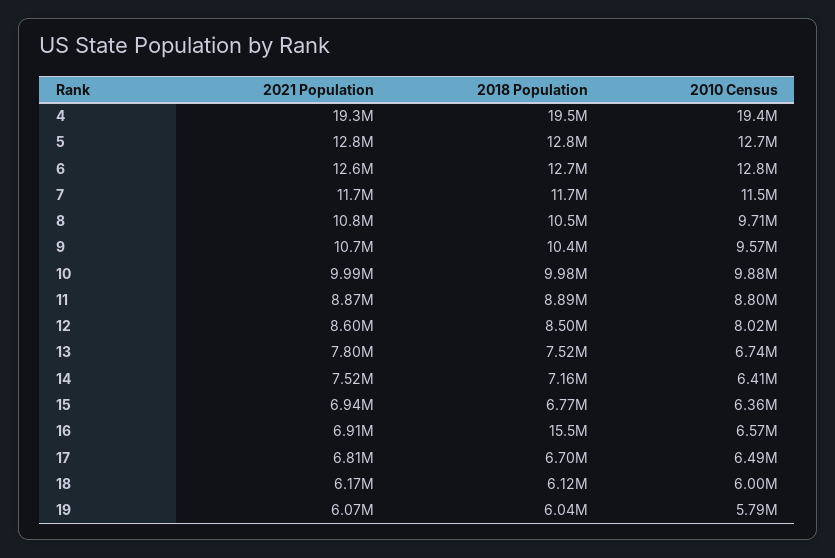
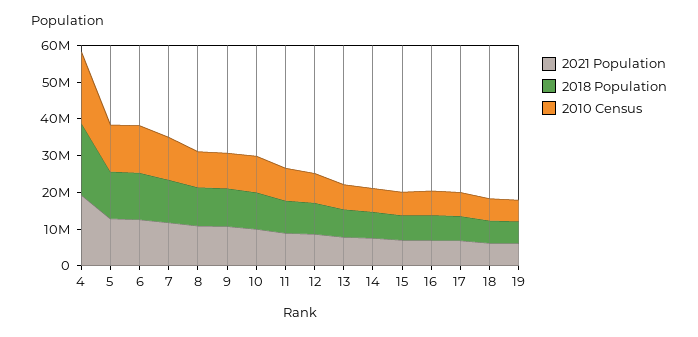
  {
    "2021 Population": {
      "4": 19300000,
      "5": 12800000,
      "6": 12600000,
      "7": 11700000,
      "8": 10800000,
      "9": 10700000,
      "10": 9990000,
      "11": 8870000,
      "12": 8600000,
      "13": 7800000,
      "14": 7520000,
      "15": 6940000,
      "16": 6910000,
      "17": 6810000,
      "18": 6170000,
      "19": 6070000
    },
    "2018 Population": {
      "4": 19500000,
      "5": 12800000,
      "6": 12700000,
      "7": 11700000,
      "8": 10500000,
      "9": 10400000,
      "10": 9980000,
      "11": 8890000,
      "12": 8500000,
      "13": 7520000,
      "14": 7160000,
      "15": 6770000,
-     "16": 15500000,
+     "16": 7500000,
      "17": 6700000,
      "18": 6120000,
      "19": 6040000
    },
    "2010 Census": {
      "4": 19400000,
      "5": 12700000,
      "6": 12800000,
      "7": 11500000,
      "8": 9710000,
      "9": 9570000,
      "10": 9880000,
      "11": 8800000,
      "12": 8020000,
      "13": 6740000,
      "14": 6410000,
      "15": 6360000,
      "16": 6570000,
      "17": 6490000,
      "18": 6000000,
      "19": 5790000
    }
  }

